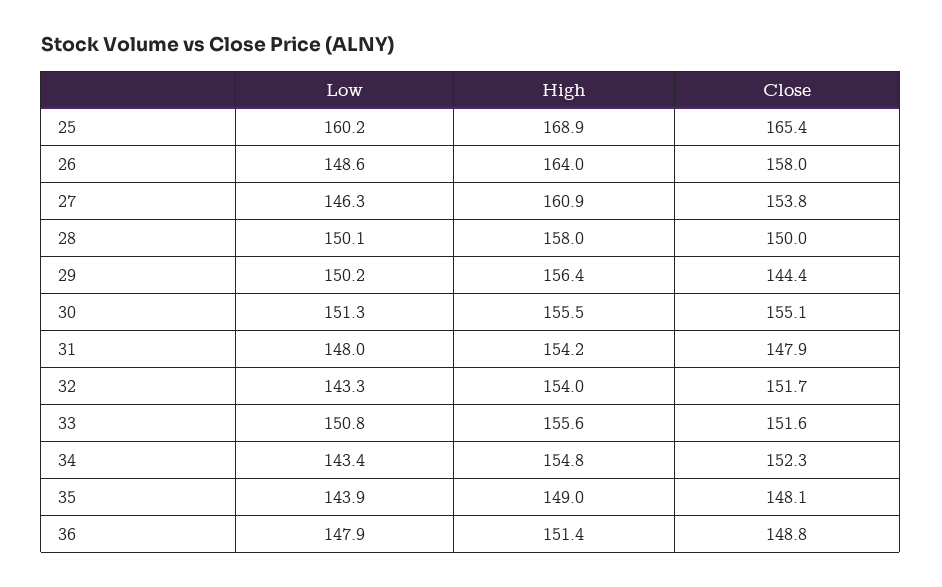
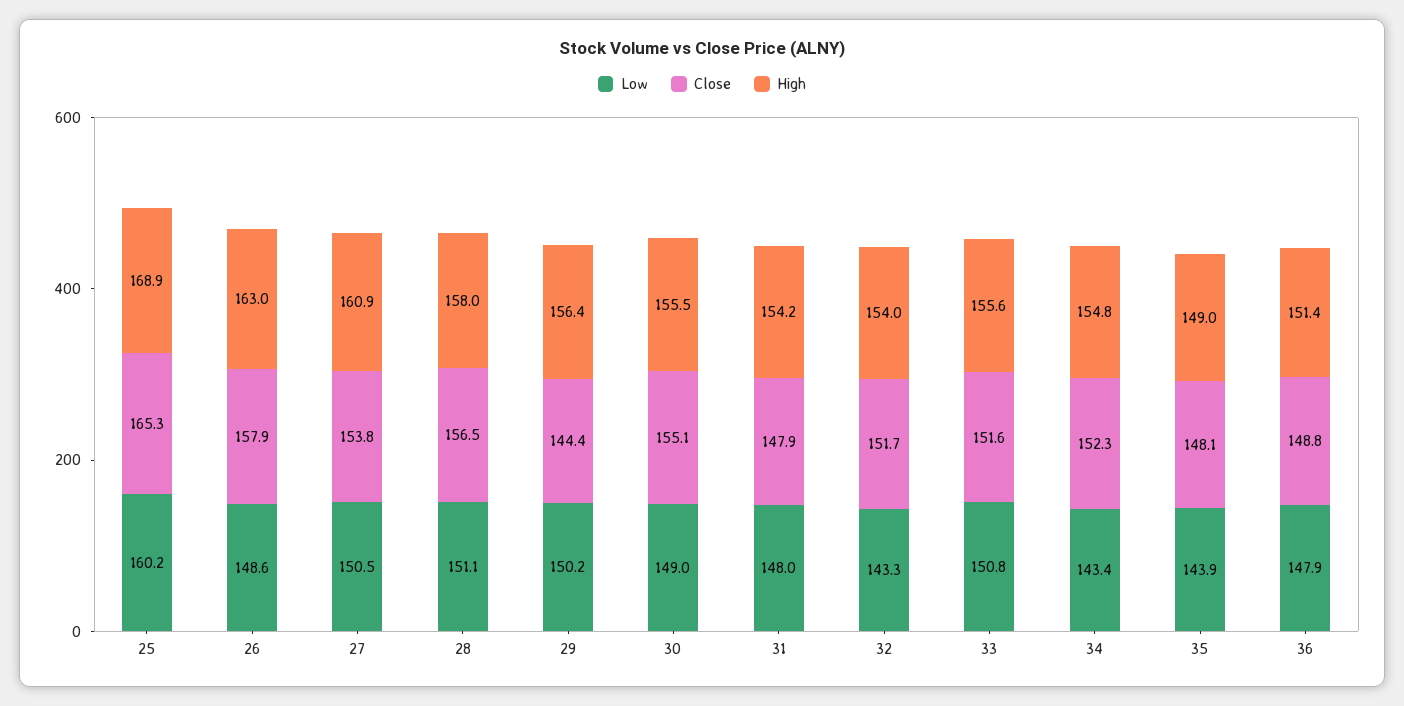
  {
    "Low": {
      "25": 160.2,
      "26": 148.6,
-     "27": 146.3,
+     "27": 150.5,
-     "28": 150.1,
+     "28": 151.1,
      "29": 150.2,
-     "30": 151.3,
+     "30": 149,
      "31": 148,
      "32": 143.3,
      "33": 150.8,
      "34": 143.4,
      "35": 143.9,
      "36": 147.9
    },
    "High": {
      "25": 168.9,
-     "26": 164,
+     "26": 163,
      "27": 160.9,
      "28": 158,
      "29": 156.4,
      "30": 155.5,
      "31": 154.2,
      "32": 154,
      "33": 155.6,
      "34": 154.8,
      "35": 149,
      "36": 151.4
    },
    "Close": {
-     "25": 165.4,
+     "25": 165.3,
-     "26": 158,
+     "26": 157.9,
      "27": 153.8,
-     "28": 150,
+     "28": 156.5,
      "29": 144.4,
      "30": 155.1,
      "31": 147.9,
      "32": 151.7,
      "33": 151.6,
      "34": 152.3,
      "35": 148.1,
      "36": 148.8
    }
  }

